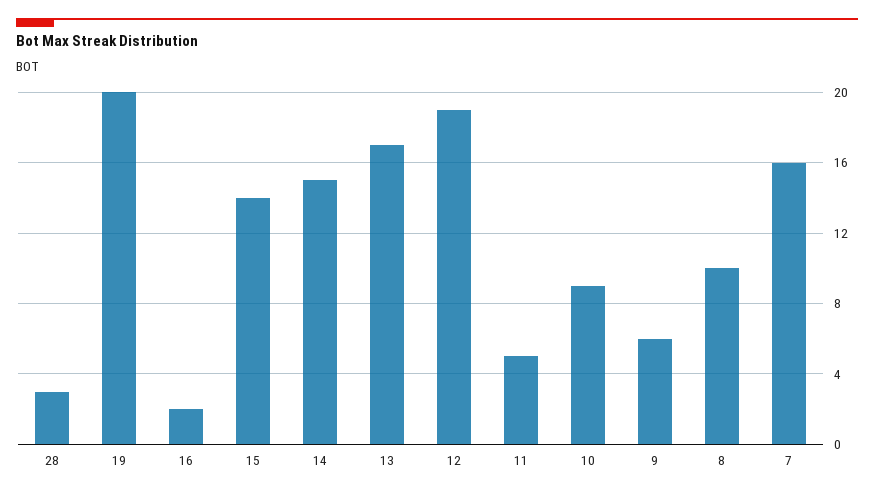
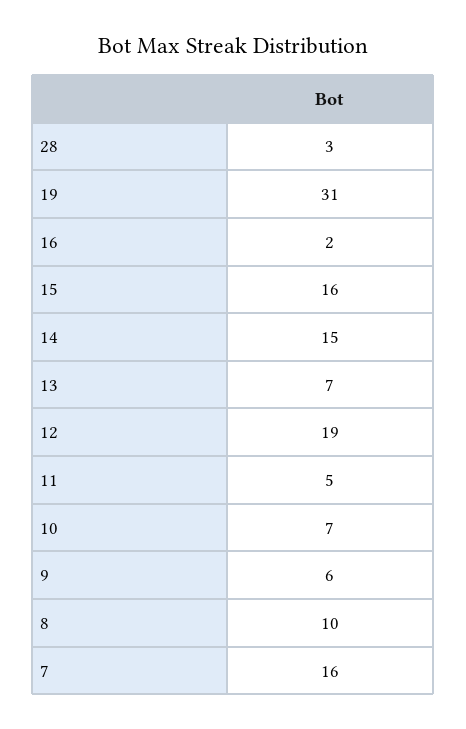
  {
    "28": 3,
-   "19": 20,
+   "19": 31,
    "16": 2,
-   "15": 14,
+   "15": 16,
    "14": 15,
-   "13": 17,
+   "13": 7,
    "12": 19,
    "11": 5,
-   "10": 9,
+   "10": 7,
    "9": 6,
    "8": 10,
    "7": 16
  }

